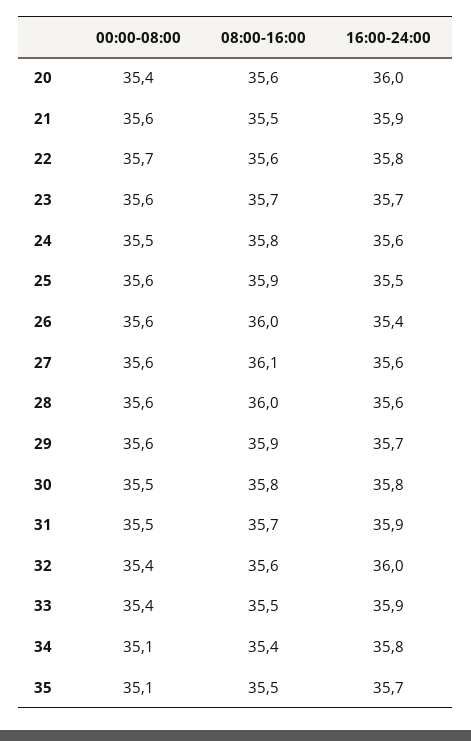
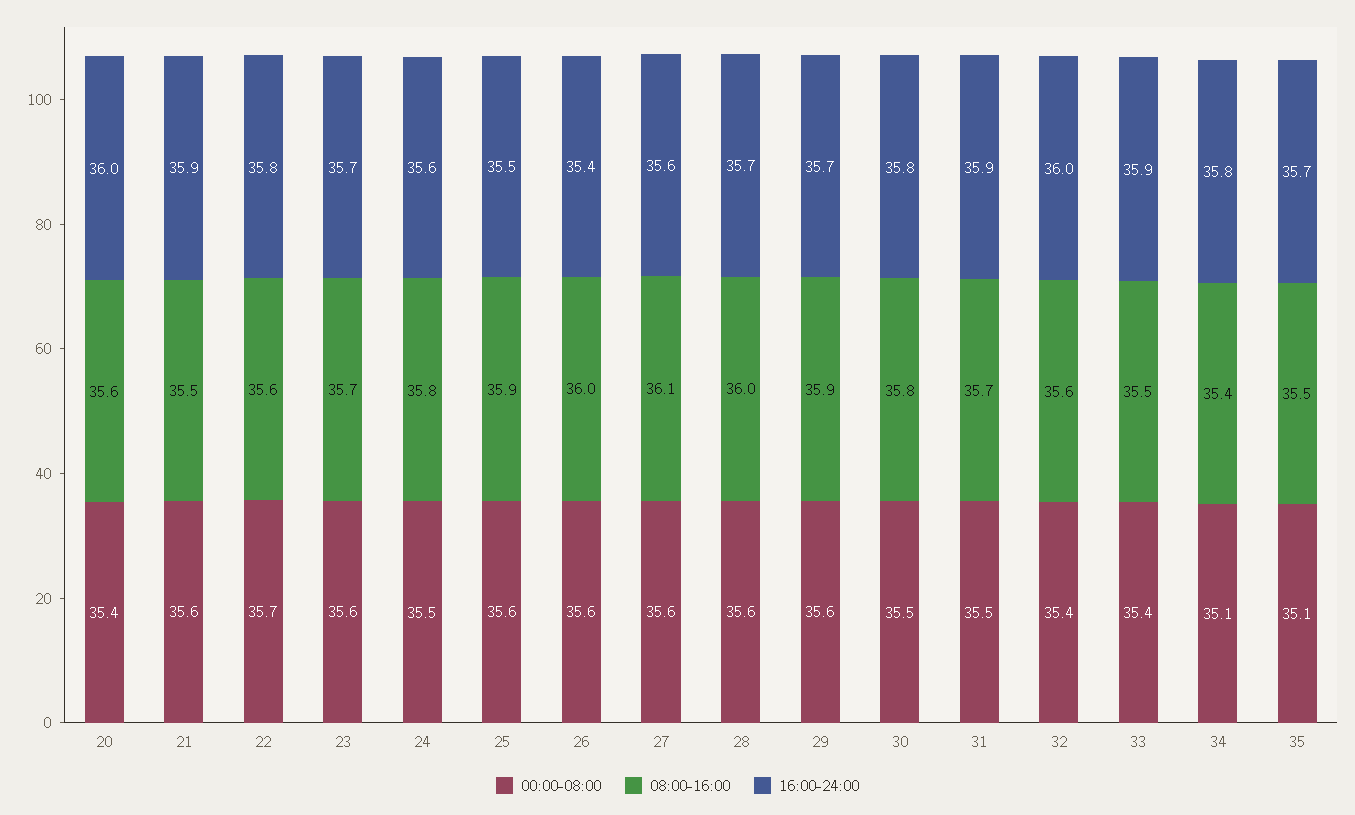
  {
    "00:00-08:00": {
      "20": 35.4,
      "21": 35.6,
      "22": 35.7,
      "23": 35.6,
      "24": 35.5,
      "25": 35.6,
      "26": 35.6,
      "27": 35.6,
      "28": 35.6,
      "29": 35.6,
      "30": 35.5,
      "31": 35.5,
      "32": 35.4,
      "33": 35.4,
      "34": 35.1,
      "35": 35.1
    },
    "08:00-16:00": {
      "20": 35.6,
      "21": 35.5,
      "22": 35.6,
      "23": 35.7,
      "24": 35.8,
      "25": 35.9,
      "26": 36,
      "27": 36.1,
      "28": 36,
      "29": 35.9,
      "30": 35.8,
      "31": 35.7,
      "32": 35.6,
      "33": 35.5,
      "34": 35.4,
      "35": 35.5
    },
    "16:00-24:00": {
      "20": 36,
      "21": 35.9,
      "22": 35.8,
      "23": 35.7,
      "24": 35.6,
      "25": 35.5,
      "26": 35.4,
      "27": 35.6,
-     "28": 35.6,
+     "28": 35.7,
      "29": 35.7,
      "30": 35.8,
      "31": 35.9,
      "32": 36,
      "33": 35.9,
      "34": 35.8,
      "35": 35.7
    }
  }

